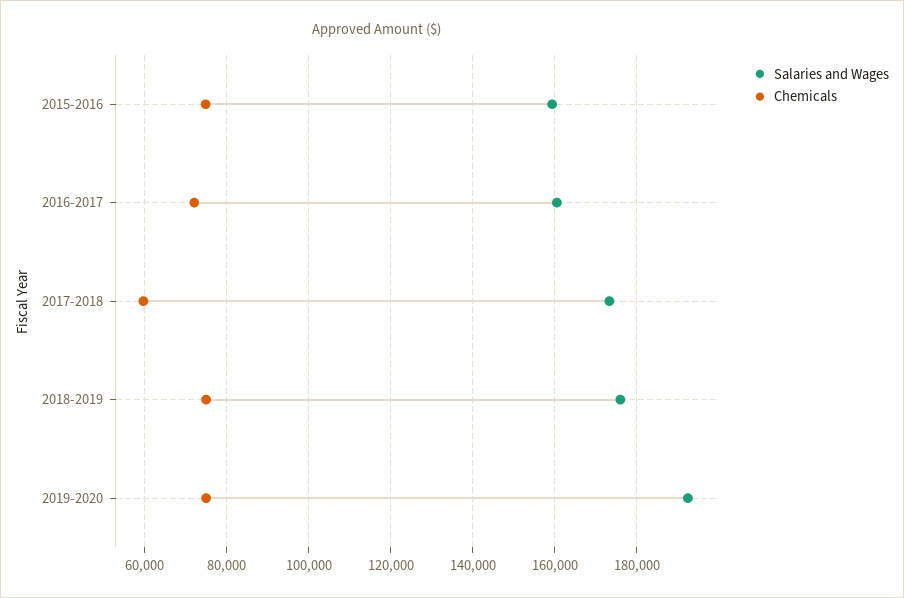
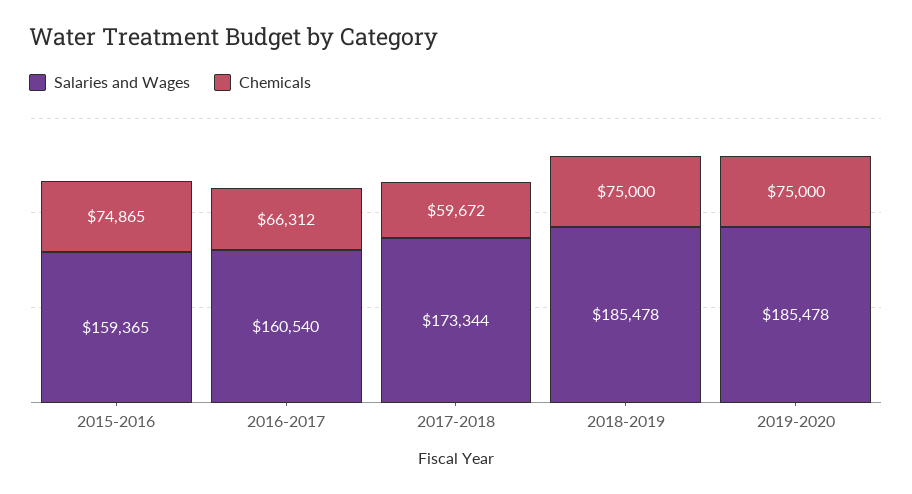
  {
    "Salaries and Wages": {
      "2015-2016": 159365,
      "2016-2017": 160540,
      "2017-2018": 173344,
-     "2018-2019": 176000,
+     "2018-2019": 185478,
-     "2019-2020": 192000
+     "2019-2020": 185478
    },
    "Chemicals": {
      "2015-2016": 74865,
-     "2016-2017": 72000,
+     "2016-2017": 66312,
      "2017-2018": 59672,
      "2018-2019": 75000,
      "2019-2020": 75000
    }
  }

